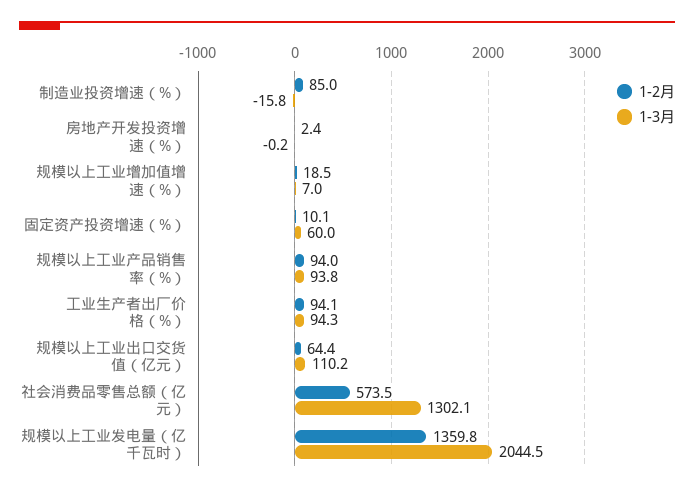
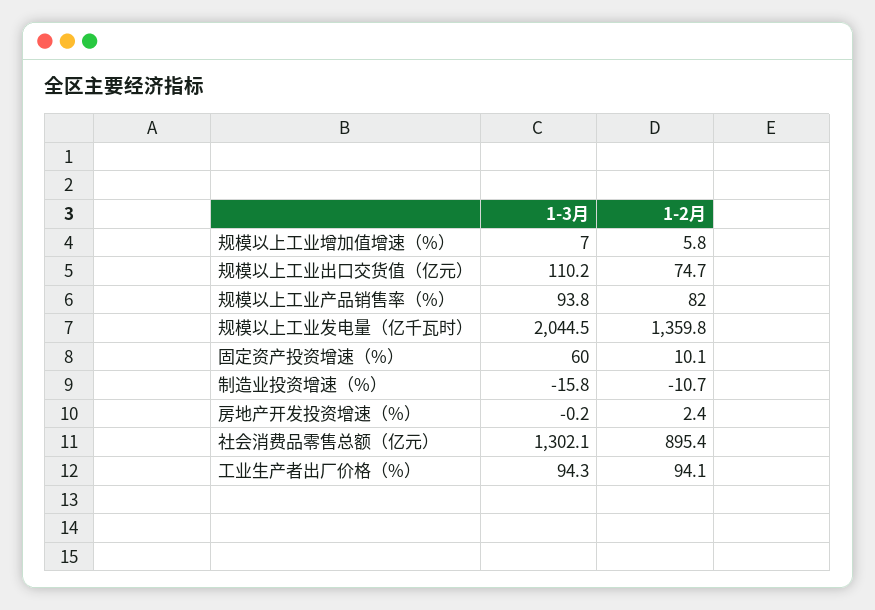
  {
    "1-2月": {
-     "制造业投资增速（%）": 85,
+     "制造业投资增速（%）": -10.7,
      "房地产开发投资增速（%）": 2.4,
-     "规模以上工业增加值增速（%）": 18.5,
+     "规模以上工业增加值增速（%）": 5.8,
      "固定资产投资增速（%）": 10.1,
-     "规模以上工业产品销售率（%）": 94,
+     "规模以上工业产品销售率（%）": 82,
      "工业生产者出厂价格（%）": 94.1,
-     "规模以上工业出口交货值（亿元）": 64.4,
+     "规模以上工业出口交货值（亿元）": 74.7,
-     "社会消费品零售总额（亿元）": 573.5,
+     "社会消费品零售总额（亿元）": 895.4,
      "规模以上工业发电量（亿千瓦时）": 1359.8
    },
    "1-3月": {
      "制造业投资增速（%）": -15.8,
      "房地产开发投资增速（%）": -0.2,
      "规模以上工业增加值增速（%）": 7,
      "固定资产投资增速（%）": 60,
      "规模以上工业产品销售率（%）": 93.8,
      "工业生产者出厂价格（%）": 94.3,
      "规模以上工业出口交货值（亿元）": 110.2,
      "社会消费品零售总额（亿元）": 1302.1,
      "规模以上工业发电量（亿千瓦时）": 2044.5
    }
  }

